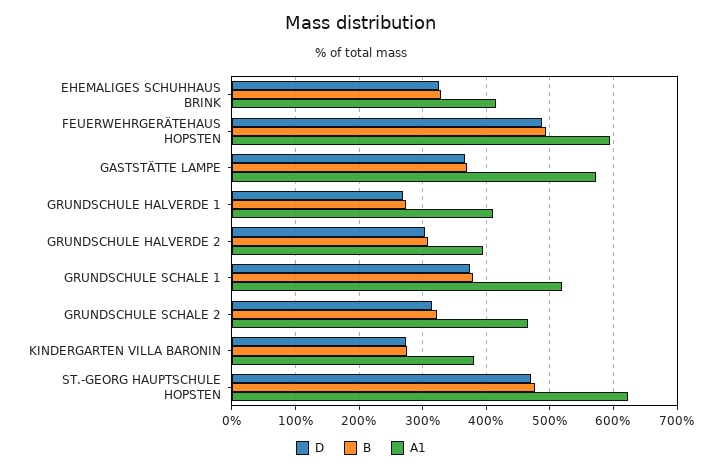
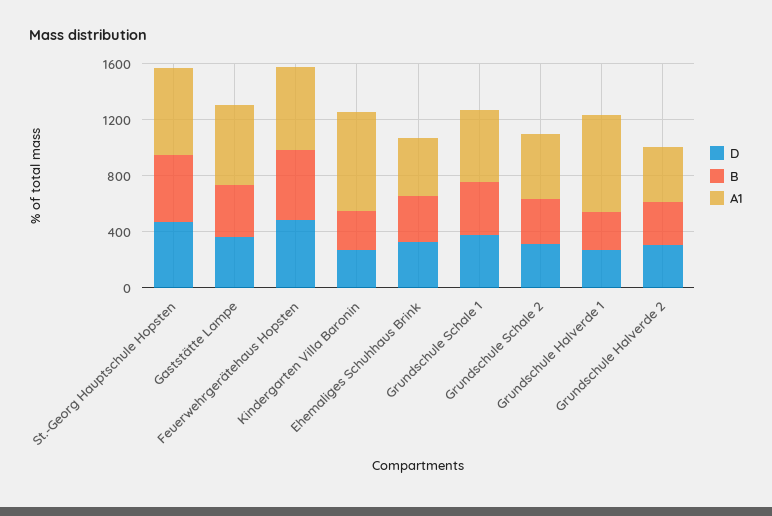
  {
    "D": {
      "EHEMALIGES SCHUHHAUS BRINK": 330,
      "FEUERWEHRGERÄTEHAUS HOPSTEN": 490,
      "GASTSTÄTTE LAMPE": 370,
      "GRUNDSCHULE HALVERDE 1": 270,
      "GRUNDSCHULE HALVERDE 2": 300,
      "GRUNDSCHULE SCHALE 1": 380,
      "GRUNDSCHULE SCHALE 2": 310,
      "KINDERGARTEN VILLA BARONIN": 270,
      "ST.-GEORG HAUPTSCHULE HOPSTEN": 470
    },
    "B": {
      "EHEMALIGES SCHUHHAUS BRINK": 330,
      "FEUERWEHRGERÄTEHAUS HOPSTEN": 490,
      "GASTSTÄTTE LAMPE": 370,
      "GRUNDSCHULE HALVERDE 1": 270,
      "GRUNDSCHULE HALVERDE 2": 310,
      "GRUNDSCHULE SCHALE 1": 380,
      "GRUNDSCHULE SCHALE 2": 320,
      "KINDERGARTEN VILLA BARONIN": 280,
      "ST.-GEORG HAUPTSCHULE HOPSTEN": 480
    },
    "A1": {
      "EHEMALIGES SCHUHHAUS BRINK": 420,
      "FEUERWEHRGERÄTEHAUS HOPSTEN": 600,
      "GASTSTÄTTE LAMPE": 570,
-     "GRUNDSCHULE HALVERDE 1": 410,
+     "GRUNDSCHULE HALVERDE 1": 700,
      "GRUNDSCHULE HALVERDE 2": 390,
      "GRUNDSCHULE SCHALE 1": 520,
      "GRUNDSCHULE SCHALE 2": 470,
-     "KINDERGARTEN VILLA BARONIN": 380,
+     "KINDERGARTEN VILLA BARONIN": 700,
      "ST.-GEORG HAUPTSCHULE HOPSTEN": 620
    }
  }

